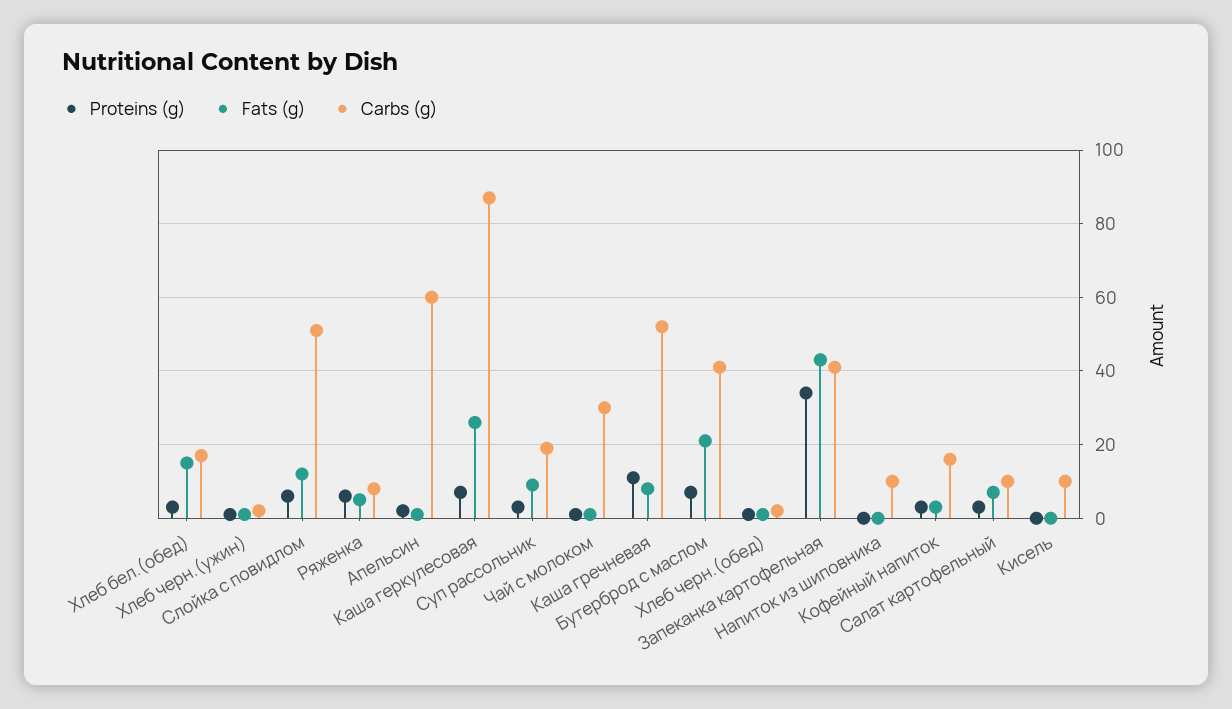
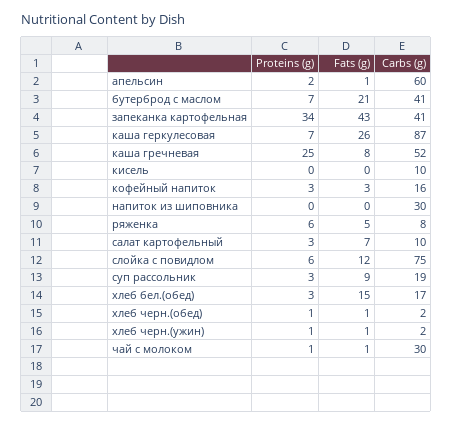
  {
    "Proteins (g)": {
      "Хлеб бел.(обед)": 3,
      "Хлеб черн.(ужин)": 1,
      "Слойка с повидлом": 6,
      "Ряженка": 6,
      "Апельсин": 2,
      "Каша геркулесовая": 7,
      "Суп рассольник": 3,
      "Чай с молоком": 1,
-     "Каша гречневая": 10,
+     "Каша гречневая": 25,
      "Бутерброд с маслом": 7,
      "Хлеб черн.(обед)": 1,
      "Запеканка картофельная": 34,
      "Напиток из шиповника": 0,
      "Кофейный напиток": 3,
      "Салат картофельный": 3,
      "Кисель": 0
    },
    "Fats (g)": {
      "Хлеб бел.(обед)": 15,
      "Хлеб черн.(ужин)": 1,
      "Слойка с повидлом": 12,
      "Ряженка": 5,
      "Апельсин": 1,
      "Каша геркулесовая": 26,
      "Суп рассольник": 9,
      "Чай с молоком": 1,
      "Каша гречневая": 8,
      "Бутерброд с маслом": 21,
      "Хлеб черн.(обед)": 1,
      "Запеканка картофельная": 43,
      "Напиток из шиповника": 0,
      "Кофейный напиток": 3,
      "Салат картофельный": 7,
      "Кисель": 0
    },
    "Carbs (g)": {
      "Хлеб бел.(обед)": 17,
      "Хлеб черн.(ужин)": 2,
-     "Слойка с повидлом": 50,
+     "Слойка с повидлом": 75,
      "Ряженка": 8,
      "Апельсин": 60,
      "Каша геркулесовая": 87,
      "Суп рассольник": 19,
      "Чай с молоком": 30,
      "Каша гречневая": 52,
      "Бутерброд с маслом": 41,
      "Хлеб черн.(обед)": 2,
      "Запеканка картофельная": 41,
-     "Напиток из шиповника": 10,
+     "Напиток из шиповника": 30,
      "Кофейный напиток": 16,
      "Салат картофельный": 10,
      "Кисель": 10
    }
  }

